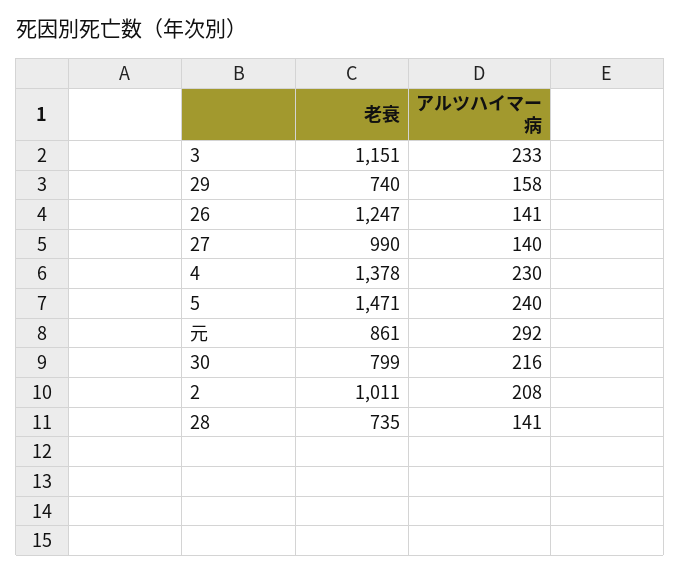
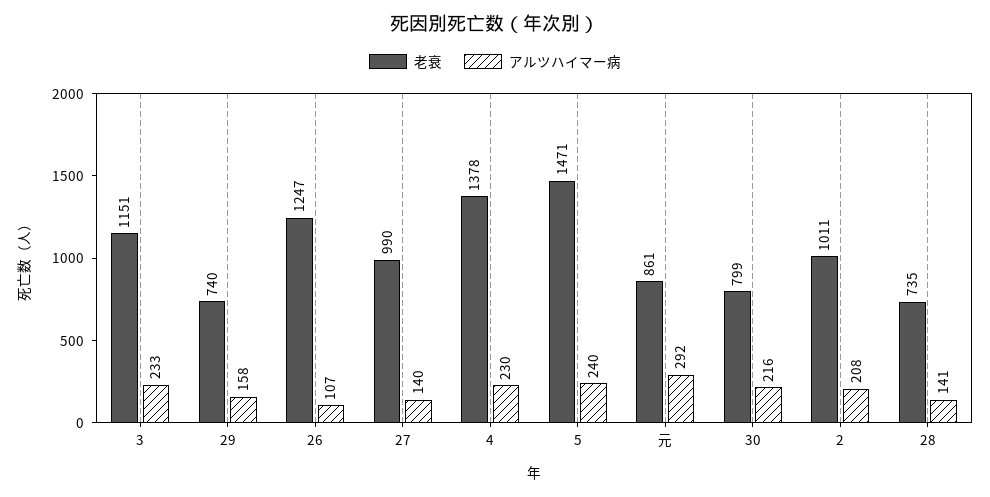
  {
    "老衰": {
      "3": 1151,
      "29": 740,
      "26": 1247,
      "27": 990,
      "4": 1378,
      "5": 1471,
      "元": 861,
      "30": 799,
      "2": 1011,
      "28": 735
    },
    "アルツハイマー病": {
      "3": 233,
      "29": 158,
-     "26": 141,
+     "26": 107,
      "27": 140,
      "4": 230,
      "5": 240,
      "元": 292,
      "30": 216,
      "2": 208,
      "28": 141
    }
  }

